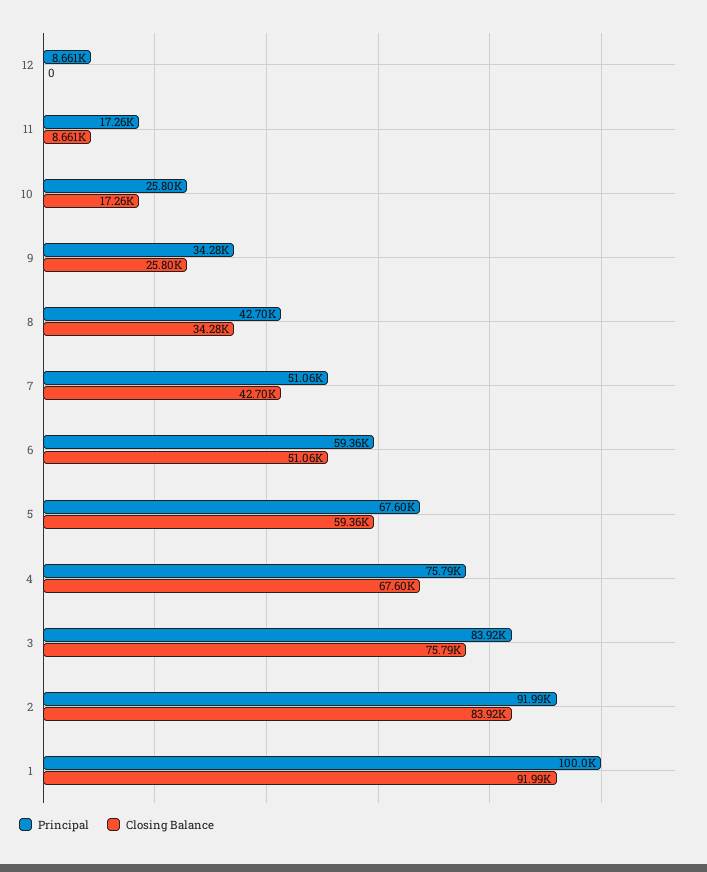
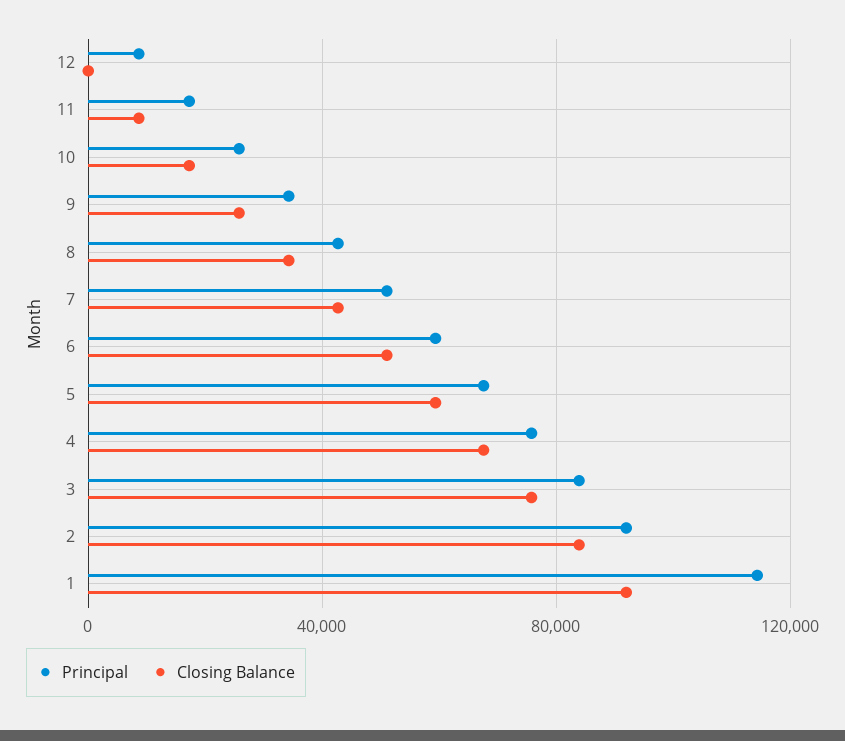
  {
    "Principal": {
      "12": 8661,
      "11": 17260,
      "10": 25800,
      "9": 34280,
      "8": 42700,
      "7": 51060,
      "6": 59360,
      "5": 67600,
      "4": 75790,
      "3": 83920,
      "2": 91990,
-     "1": 100000
+     "1": 115000
    },
    "Closing Balance": {
      "12": 0,
      "11": 8661,
      "10": 17260,
      "9": 25800,
      "8": 34280,
      "7": 42700,
      "6": 51060,
      "5": 59360,
      "4": 67600,
      "3": 75790,
      "2": 83920,
      "1": 91990
    }
  }

